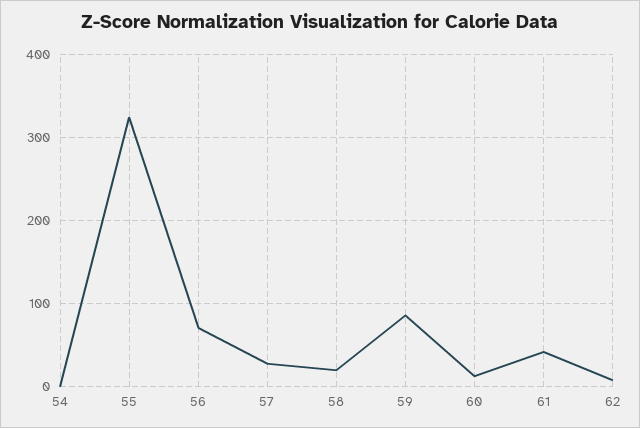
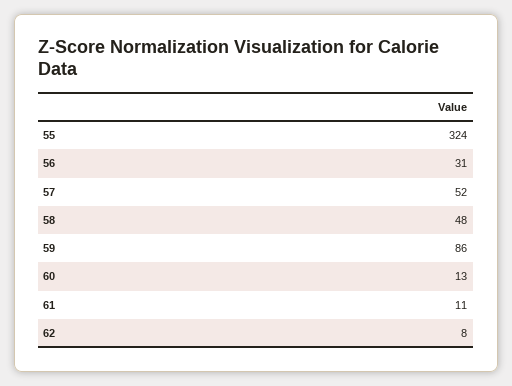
  {
-   "54": 0,
    "55": 324,
-   "56": 70,
+   "56": 31,
-   "57": 30,
+   "57": 52,
-   "58": 20,
+   "58": 48,
    "59": 86,
    "60": 13,
-   "61": 40,
+   "61": 11,
    "62": 8
  }

